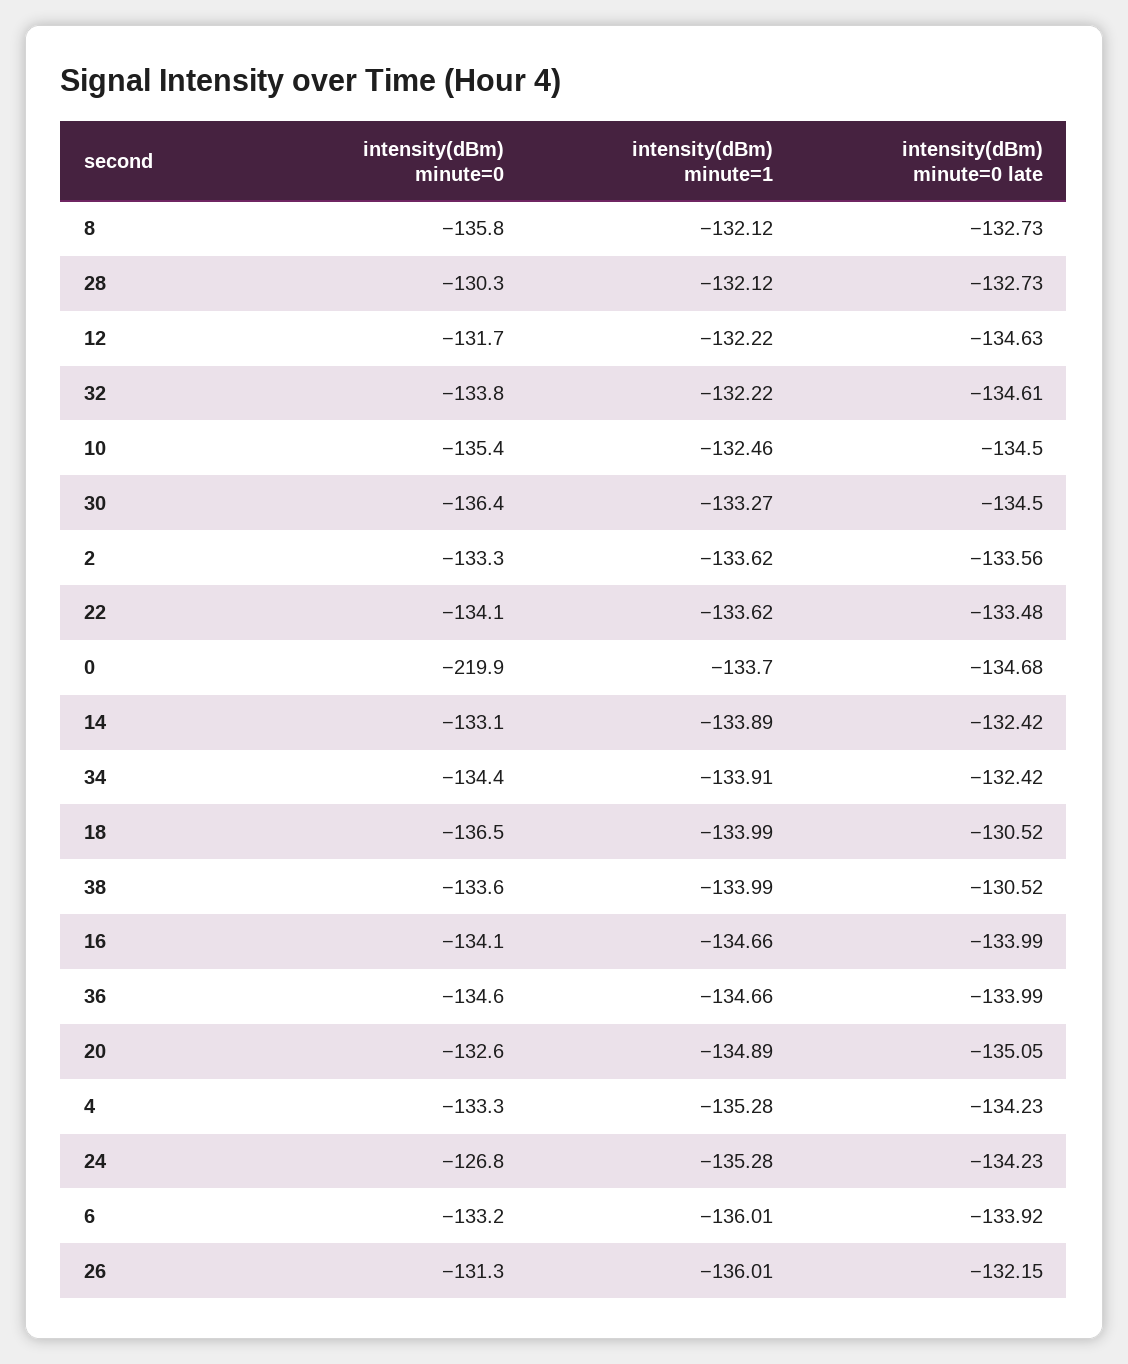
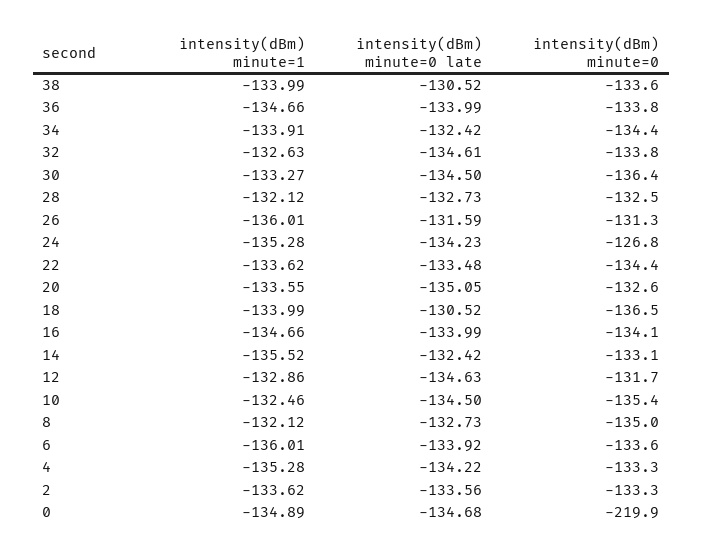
  {
    "intensity(dBm) minute=0": {
-     "8": -135.8,
+     "8": -135,
-     "28": -130.3,
+     "28": -132.5,
      "12": -131.7,
      "32": -133.8,
      "10": -135.4,
      "30": -136.4,
      "2": -133.3,
-     "22": -134.1,
+     "22": -134.4,
      "0": -219.9,
      "14": -133.1,
      "34": -134.4,
      "18": -136.5,
      "38": -133.6,
      "16": -134.1,
-     "36": -134.6,
+     "36": -133.8,
      "20": -132.6,
      "4": -133.3,
      "24": -126.8,
-     "6": -133.2,
+     "6": -133.6,
      "26": -131.3
    },
    "intensity(dBm) minute=1": {
      "8": -132.12,
      "28": -132.12,
-     "12": -132.22,
+     "12": -132.86,
-     "32": -132.22,
+     "32": -132.63,
      "10": -132.46,
      "30": -133.27,
      "2": -133.62,
      "22": -133.62,
-     "0": -133.7,
+     "0": -134.89,
-     "14": -133.89,
+     "14": -135.52,
      "34": -133.91,
      "18": -133.99,
      "38": -133.99,
      "16": -134.66,
      "36": -134.66,
-     "20": -134.89,
+     "20": -133.55,
      "4": -135.28,
      "24": -135.28,
      "6": -136.01,
      "26": -136.01
    },
    "intensity(dBm) minute=0 late": {
      "8": -132.73,
      "28": -132.73,
      "12": -134.63,
      "32": -134.61,
      "10": -134.5,
      "30": -134.5,
      "2": -133.56,
      "22": -133.48,
      "0": -134.68,
      "14": -132.42,
      "34": -132.42,
      "18": -130.52,
      "38": -130.52,
      "16": -133.99,
      "36": -133.99,
      "20": -135.05,
-     "4": -134.23,
+     "4": -134.22,
      "24": -134.23,
      "6": -133.92,
-     "26": -132.15
+     "26": -131.59
    }
  }

